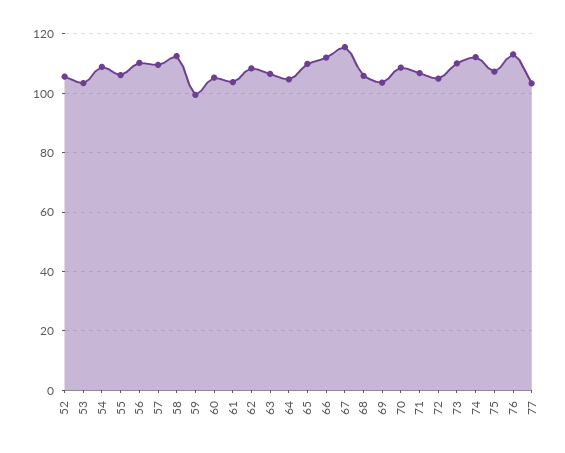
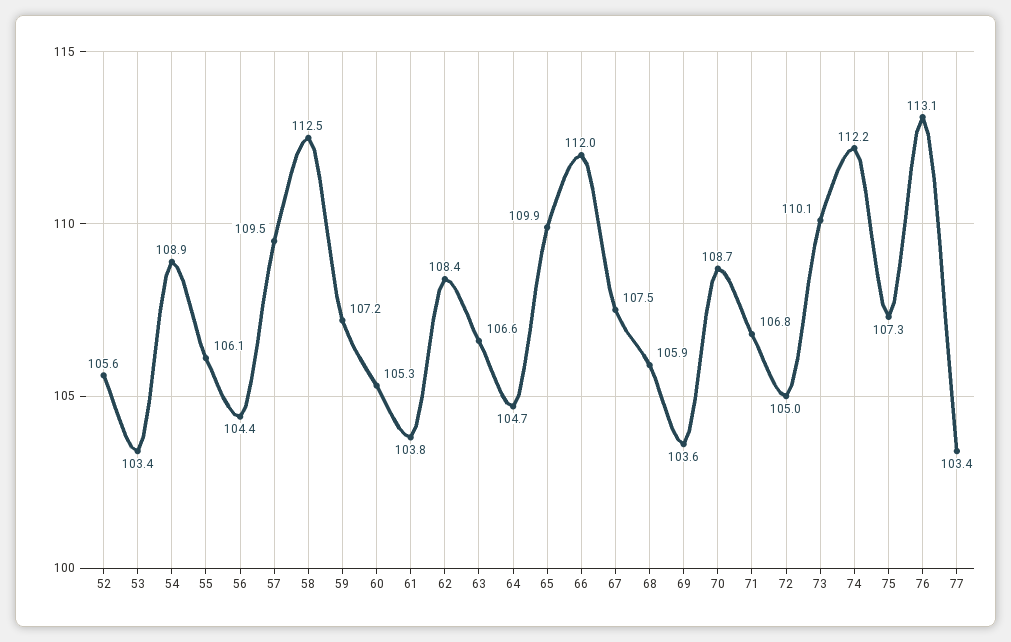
  {
    "52": 105.6,
    "53": 103.4,
    "54": 108.9,
    "55": 106.1,
-   "56": 110,
+   "56": 104.4,
    "57": 109.5,
    "58": 112.5,
-   "59": 100,
+   "59": 107.2,
    "60": 105.3,
    "61": 103.8,
    "62": 108.4,
    "63": 106.6,
    "64": 104.7,
    "65": 109.9,
    "66": 112,
-   "67": 115,
+   "67": 107.5,
    "68": 105.9,
    "69": 103.6,
    "70": 108.7,
    "71": 106.8,
    "72": 105,
    "73": 110.1,
    "74": 112.2,
    "75": 107.3,
    "76": 113.1,
    "77": 103.4
  }

